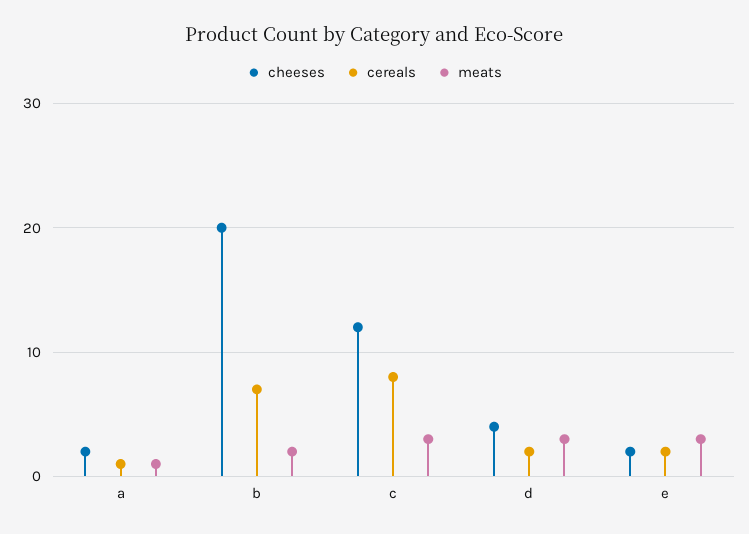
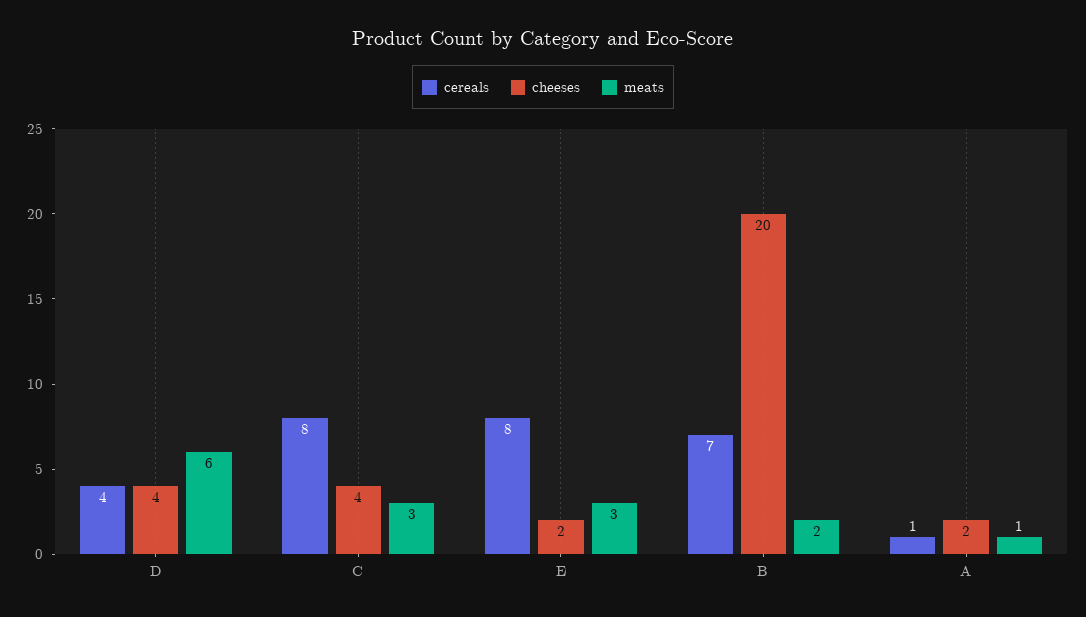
  {
    "cheeses": {
      "a": 2,
      "b": 20,
-     "c": 12,
+     "c": 4,
      "d": 4,
      "e": 2
    },
    "cereals": {
      "a": 1,
      "b": 7,
      "c": 8,
-     "d": 2,
+     "d": 4,
-     "e": 2
+     "e": 8
    },
    "meats": {
      "a": 1,
      "b": 2,
      "c": 3,
-     "d": 3,
+     "d": 6,
      "e": 3
    }
  }

